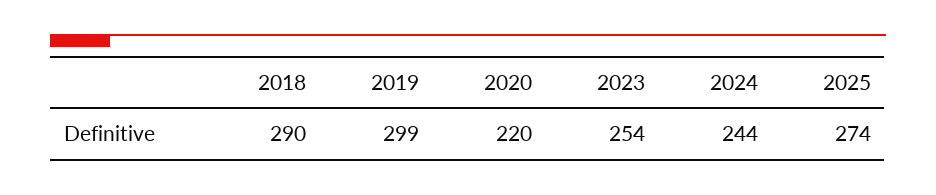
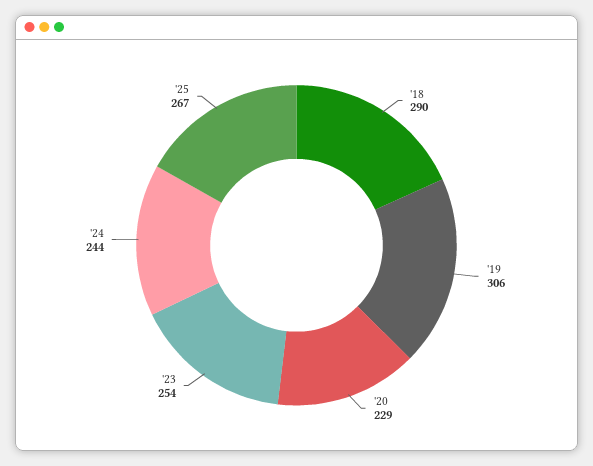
  {
    "2018": 290,
-   "2019": 299,
+   "2019": 306,
-   "2020": 220,
+   "2020": 229,
    "2023": 254,
    "2024": 244,
-   "2025": 274
+   "2025": 267
  }

